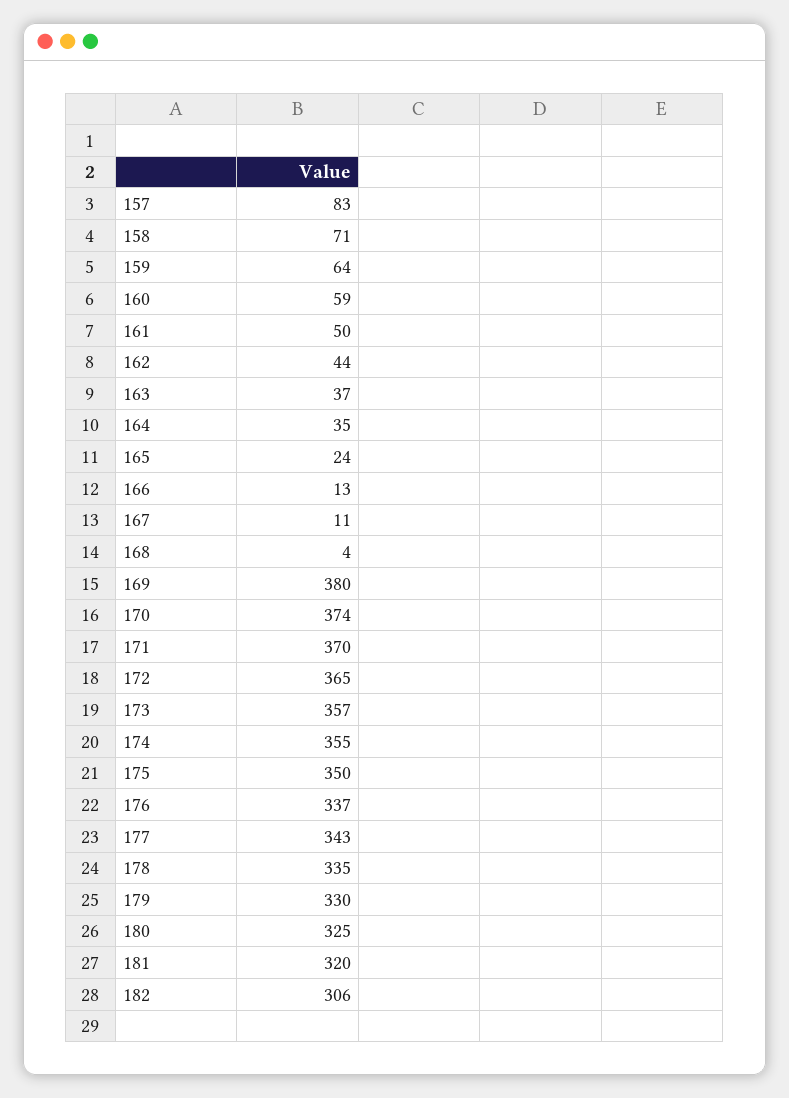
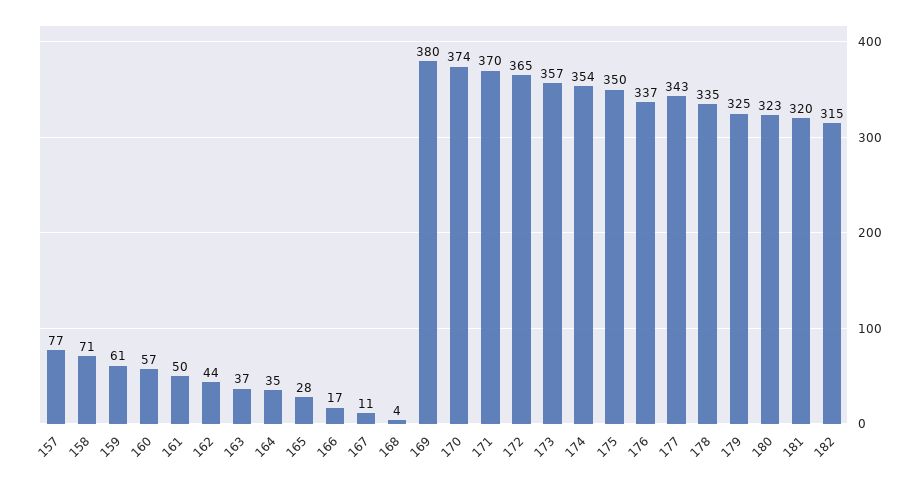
  {
-   "157": 83,
+   "157": 77,
    "158": 71,
-   "159": 64,
+   "159": 61,
-   "160": 59,
+   "160": 57,
    "161": 50,
    "162": 44,
    "163": 37,
    "164": 35,
-   "165": 24,
+   "165": 28,
-   "166": 13,
+   "166": 17,
    "167": 11,
    "168": 4,
    "169": 380,
    "170": 374,
    "171": 370,
    "172": 365,
    "173": 357,
-   "174": 355,
+   "174": 354,
    "175": 350,
    "176": 337,
    "177": 343,
    "178": 335,
-   "179": 330,
+   "179": 325,
-   "180": 325,
+   "180": 323,
    "181": 320,
-   "182": 306
+   "182": 315
  }

